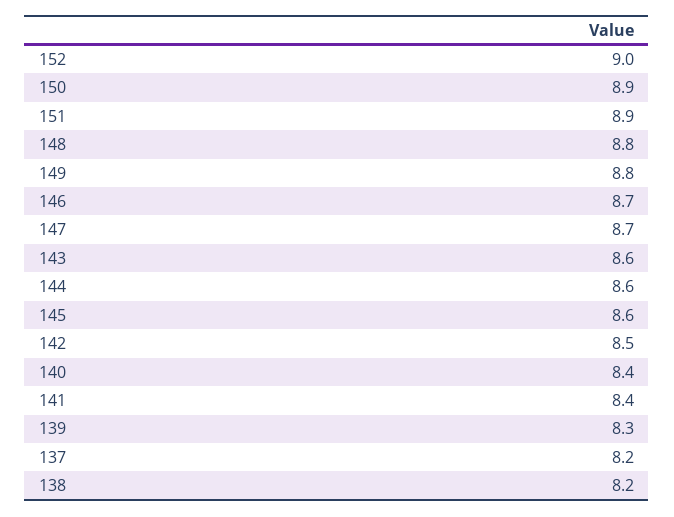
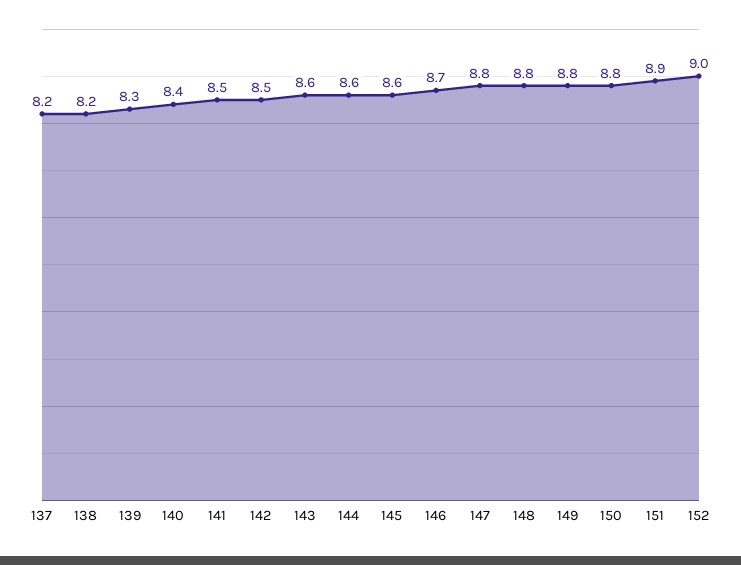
  {
    "152": 9,
-   "150": 8.9,
+   "150": 8.8,
    "151": 8.9,
    "148": 8.8,
    "149": 8.8,
    "146": 8.7,
-   "147": 8.7,
+   "147": 8.8,
    "143": 8.6,
    "144": 8.6,
    "145": 8.6,
    "142": 8.5,
    "140": 8.4,
-   "141": 8.4,
+   "141": 8.5,
    "139": 8.3,
    "137": 8.2,
    "138": 8.2
  }

